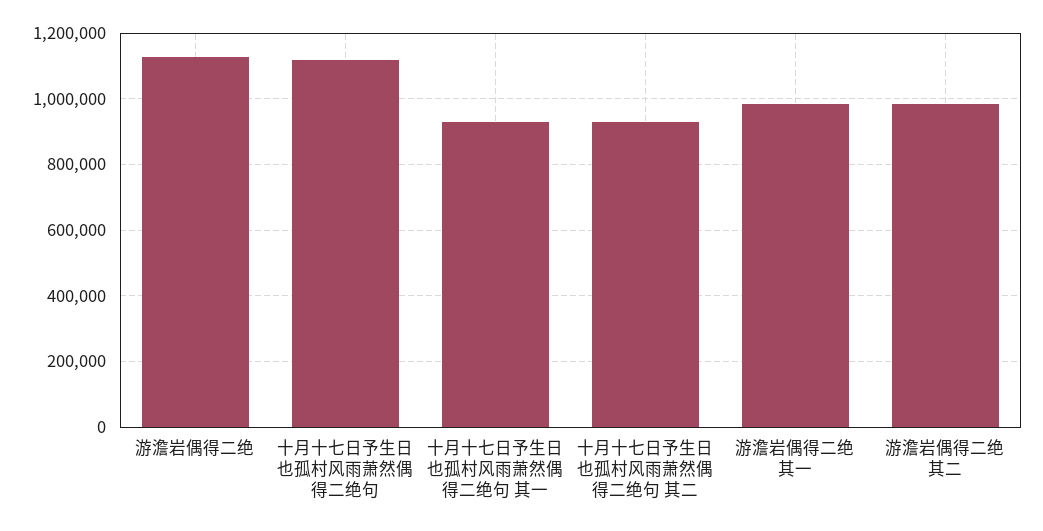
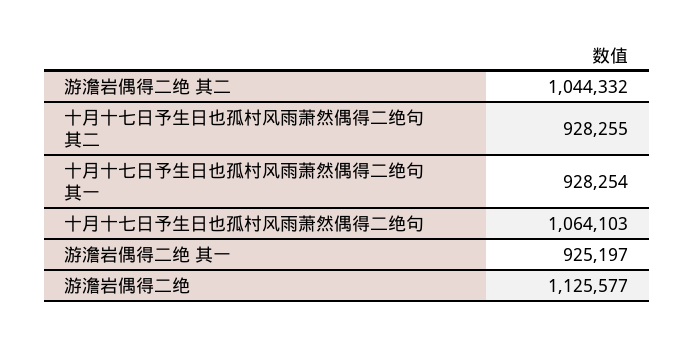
  {
    "游澹岩偶得二绝": 1125577,
-   "十月十七日予生日也孤村风雨萧然偶得二绝句": 1120000,
+   "十月十七日予生日也孤村风雨萧然偶得二绝句": 1064103,
    "十月十七日予生日也孤村风雨萧然偶得二绝句 其一": 928254,
    "十月十七日予生日也孤村风雨萧然偶得二绝句 其二": 928255,
-   "游澹岩偶得二绝 其一": 980000,
+   "游澹岩偶得二绝 其一": 925197,
-   "游澹岩偶得二绝 其二": 980000
+   "游澹岩偶得二绝 其二": 1044332
  }

